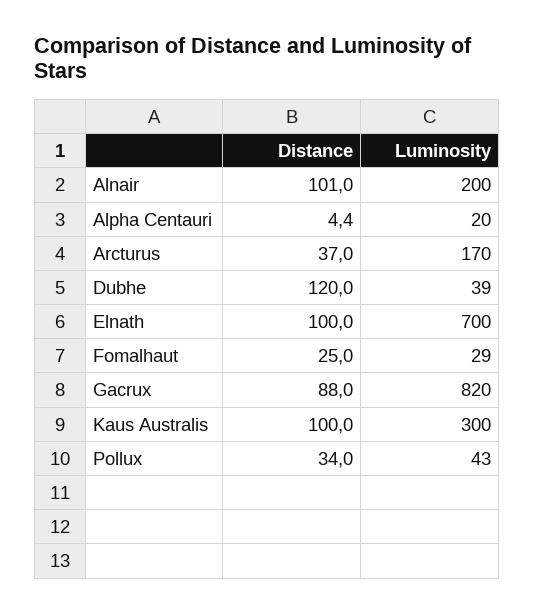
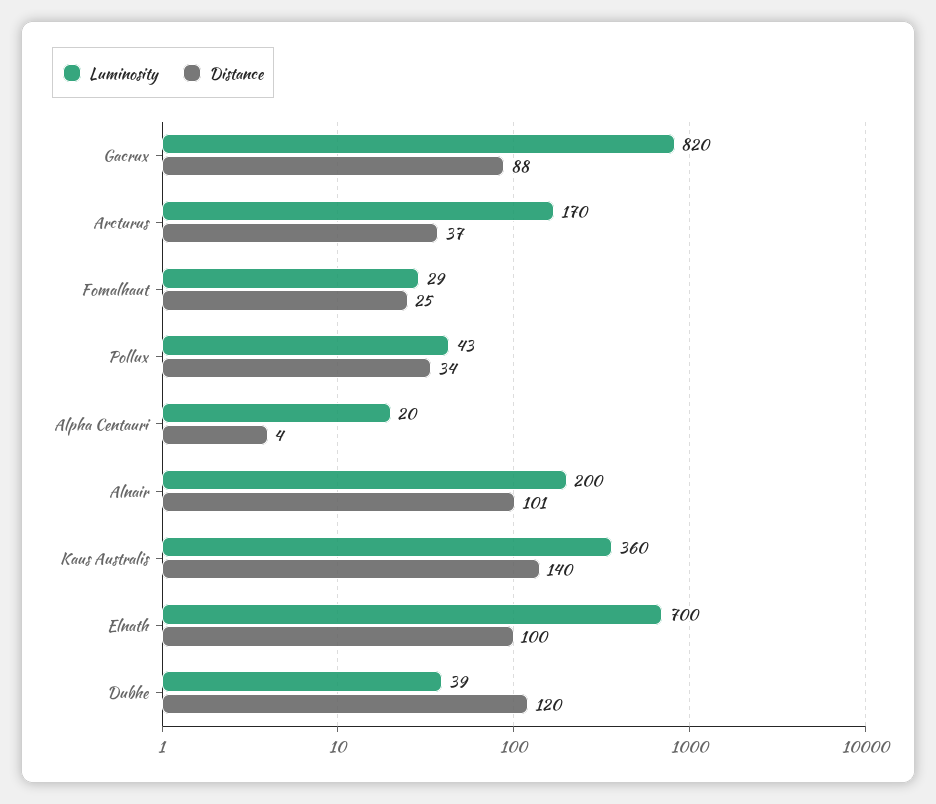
  {
    "Distance": {
      "Alnair": 101,
      "Alpha Centauri": 4.4,
      "Arcturus": 37,
      "Dubhe": 120,
      "Elnath": 100,
      "Fomalhaut": 25,
      "Gacrux": 88,
-     "Kaus Australis": 100,
+     "Kaus Australis": 140,
      "Pollux": 34
    },
    "Luminosity": {
      "Alnair": 200,
      "Alpha Centauri": 20,
      "Arcturus": 170,
      "Dubhe": 39,
      "Elnath": 700,
      "Fomalhaut": 29,
      "Gacrux": 820,
-     "Kaus Australis": 300,
+     "Kaus Australis": 360,
      "Pollux": 43
    }
  }

